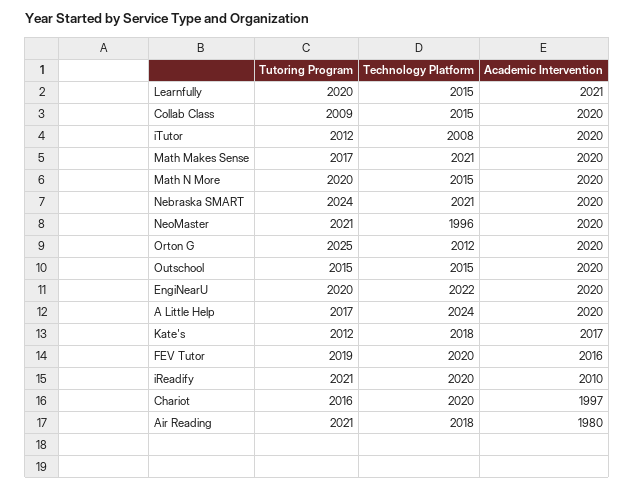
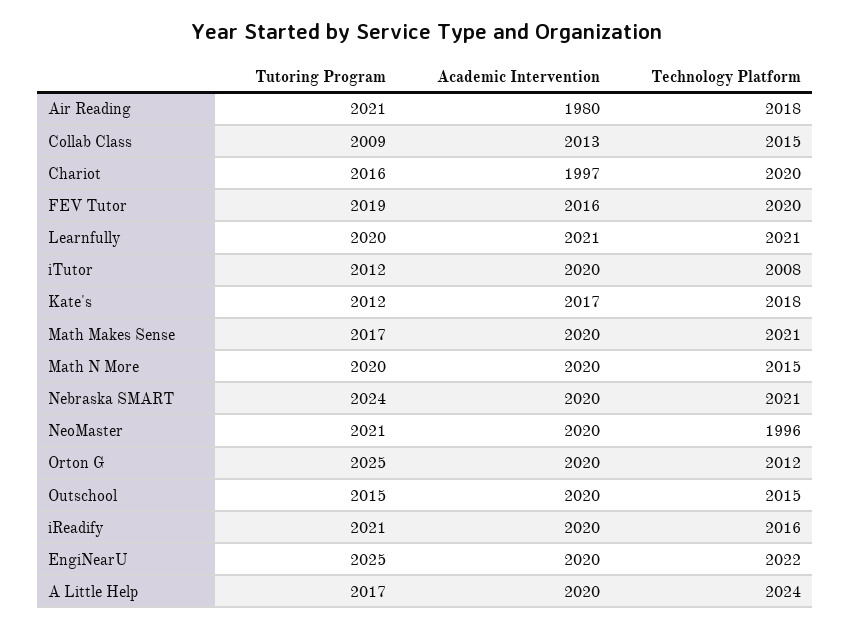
  {
    "Tutoring Program": {
      "Learnfully": 2020,
      "Collab Class": 2009,
      "iTutor": 2012,
      "Math Makes Sense": 2017,
      "Math N More": 2020,
      "Nebraska SMART": 2024,
      "NeoMaster": 2021,
      "Orton G": 2025,
      "Outschool": 2015,
-     "EngiNearU": 2020,
+     "EngiNearU": 2025,
      "A Little Help": 2017,
      "Kate's": 2012,
      "FEV Tutor": 2019,
      "iReadify": 2021,
      "Chariot": 2016,
      "Air Reading": 2021
    },
    "Technology Platform": {
-     "Learnfully": 2015,
+     "Learnfully": 2021,
      "Collab Class": 2015,
      "iTutor": 2008,
      "Math Makes Sense": 2021,
      "Math N More": 2015,
      "Nebraska SMART": 2021,
      "NeoMaster": 1996,
      "Orton G": 2012,
      "Outschool": 2015,
      "EngiNearU": 2022,
      "A Little Help": 2024,
      "Kate's": 2018,
      "FEV Tutor": 2020,
-     "iReadify": 2020,
+     "iReadify": 2016,
      "Chariot": 2020,
      "Air Reading": 2018
    },
    "Academic Intervention": {
      "Learnfully": 2021,
-     "Collab Class": 2020,
+     "Collab Class": 2013,
      "iTutor": 2020,
      "Math Makes Sense": 2020,
      "Math N More": 2020,
      "Nebraska SMART": 2020,
      "NeoMaster": 2020,
      "Orton G": 2020,
      "Outschool": 2020,
      "EngiNearU": 2020,
      "A Little Help": 2020,
      "Kate's": 2017,
      "FEV Tutor": 2016,
-     "iReadify": 2010,
+     "iReadify": 2020,
      "Chariot": 1997,
      "Air Reading": 1980
    }
  }

